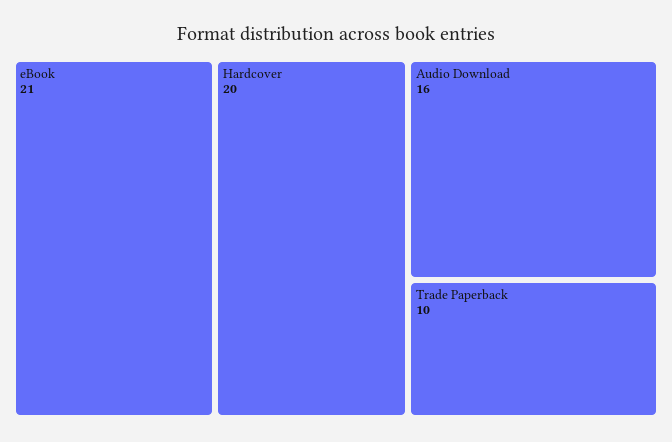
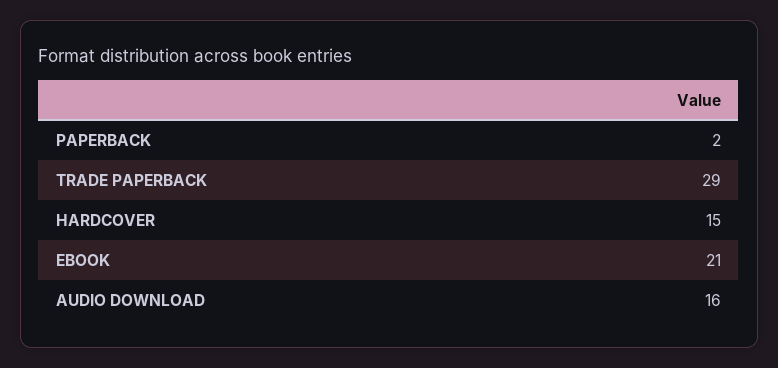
  {
    "eBook": 21,
-   "Hardcover": 20,
+   "Hardcover": 15,
    "Audio Download": 16,
-   "Trade Paperback": 10
+   "Trade Paperback": 29,
+   "PAPERBACK": 2
  }

